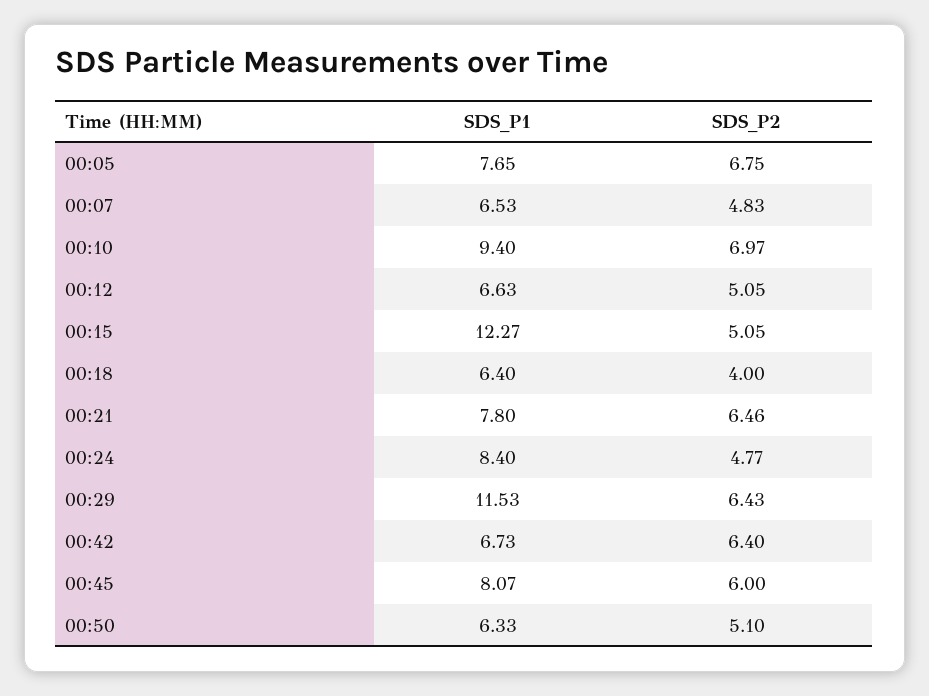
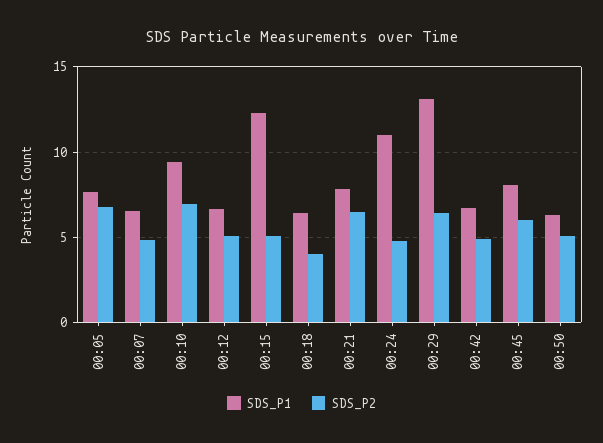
  {
    "SDS_P1": {
      "00:05": 7.65,
      "00:07": 6.53,
      "00:10": 9.4,
      "00:12": 6.63,
      "00:15": 12.27,
      "00:18": 6.4,
      "00:21": 7.8,
-     "00:24": 8.4,
+     "00:24": 11,
-     "00:29": 11.53,
+     "00:29": 13,
      "00:42": 6.73,
      "00:45": 8.07,
      "00:50": 6.33
    },
    "SDS_P2": {
      "00:05": 6.75,
      "00:07": 4.83,
      "00:10": 6.97,
      "00:12": 5.05,
      "00:15": 5.05,
      "00:18": 4,
      "00:21": 6.46,
      "00:24": 4.77,
      "00:29": 6.43,
-     "00:42": 6.4,
+     "00:42": 5,
      "00:45": 6,
      "00:50": 5.1
    }
  }

